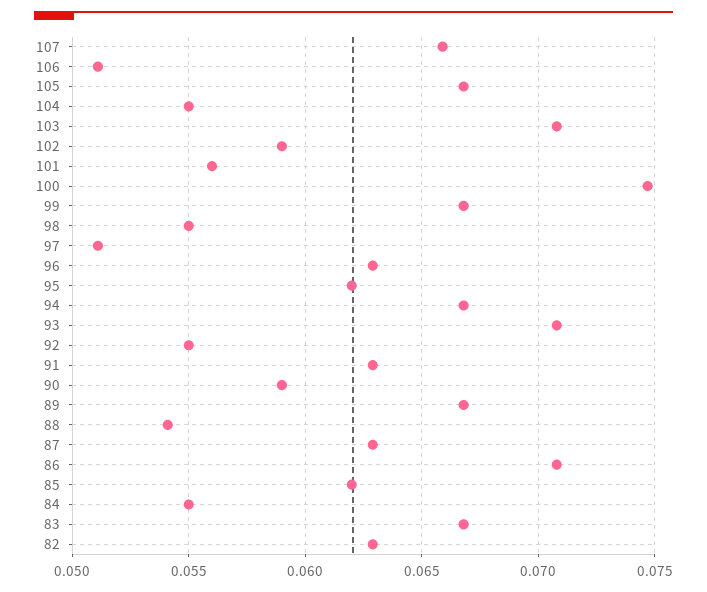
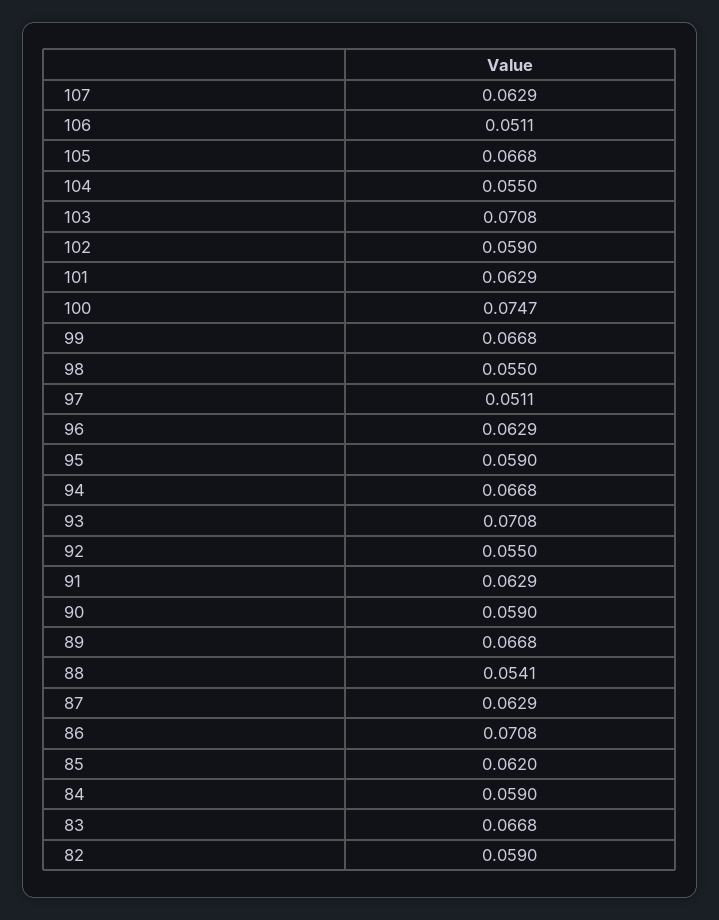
  {
-   "107": 0.066,
+   "107": 0.0629,
    "106": 0.0511,
    "105": 0.0668,
    "104": 0.055,
    "103": 0.0708,
    "102": 0.059,
-   "101": 0.056,
+   "101": 0.0629,
    "100": 0.0747,
    "99": 0.0668,
    "98": 0.055,
    "97": 0.0511,
    "96": 0.0629,
-   "95": 0.062,
+   "95": 0.059,
    "94": 0.0668,
    "93": 0.0708,
    "92": 0.055,
    "91": 0.0629,
    "90": 0.059,
    "89": 0.0668,
    "88": 0.0541,
    "87": 0.0629,
    "86": 0.0708,
    "85": 0.062,
-   "84": 0.055,
+   "84": 0.059,
    "83": 0.0668,
-   "82": 0.063
+   "82": 0.059
  }

